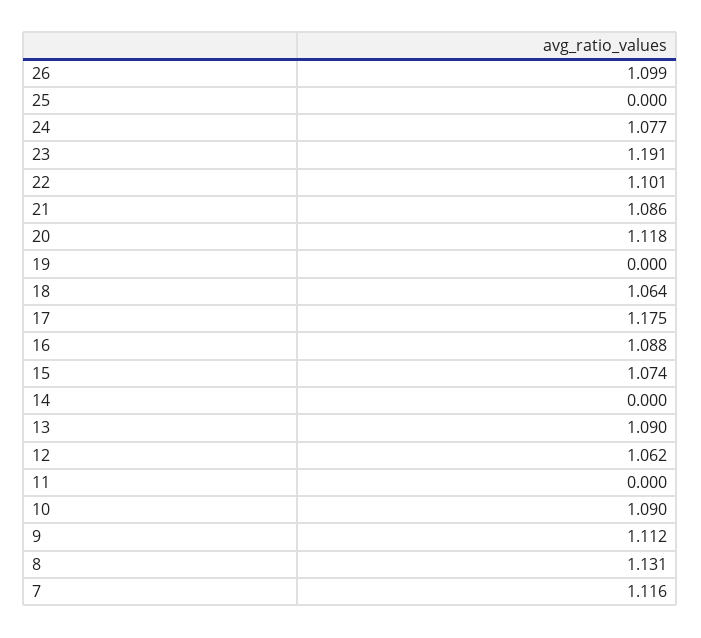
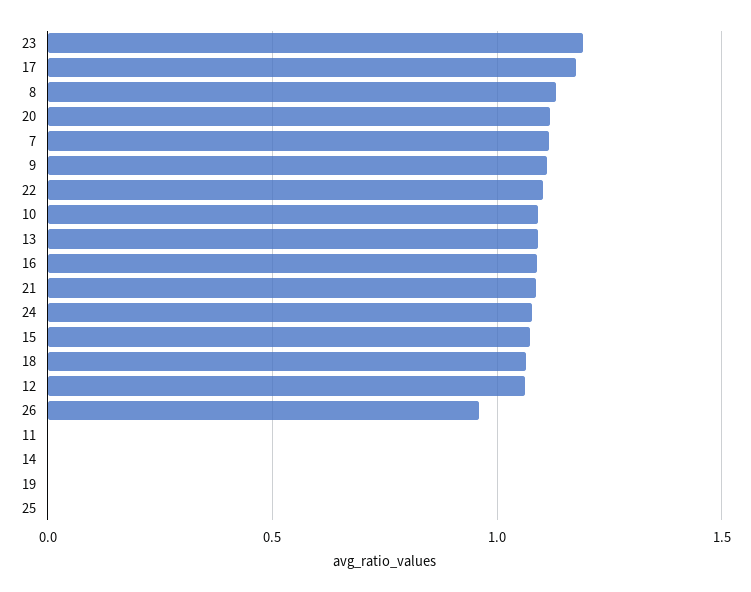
  {
-   "26": 1.099,
+   "26": 0.95,
    "25": 0,
    "24": 1.077,
    "23": 1.191,
    "22": 1.101,
    "21": 1.086,
    "20": 1.118,
    "19": 0,
    "18": 1.064,
    "17": 1.175,
    "16": 1.088,
    "15": 1.074,
    "14": 0,
    "13": 1.09,
    "12": 1.062,
    "11": 0,
    "10": 1.09,
    "9": 1.112,
    "8": 1.131,
    "7": 1.116
  }

